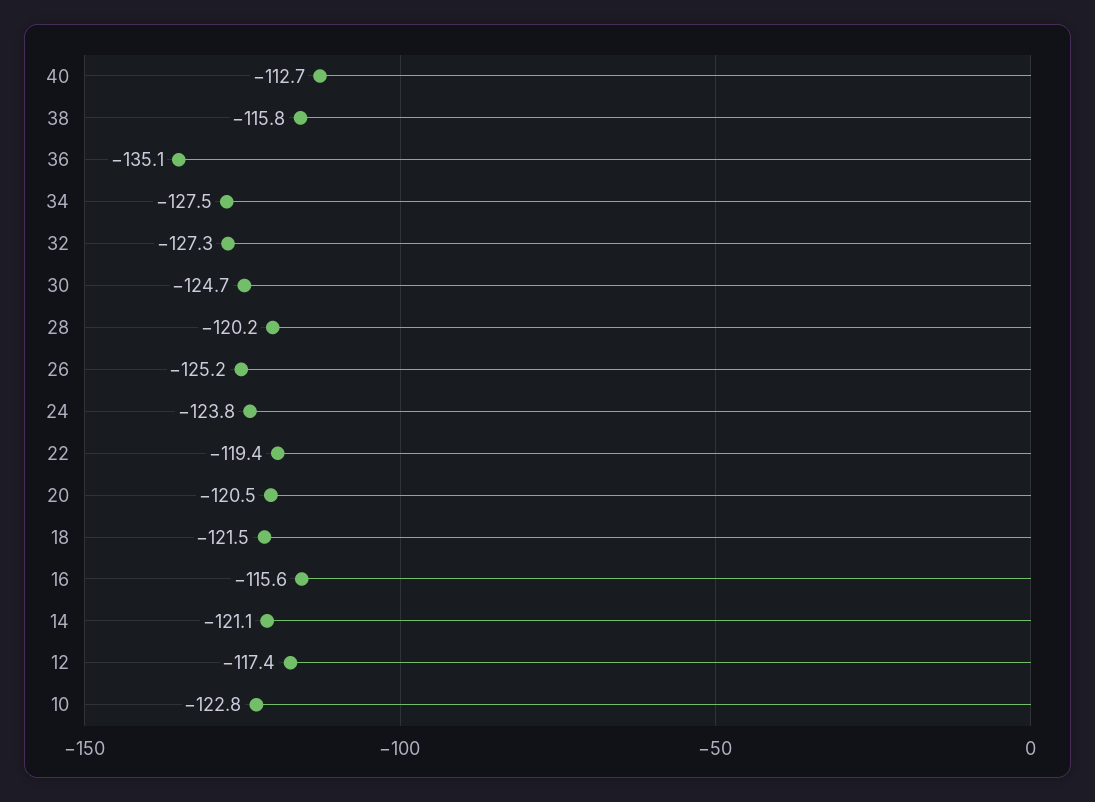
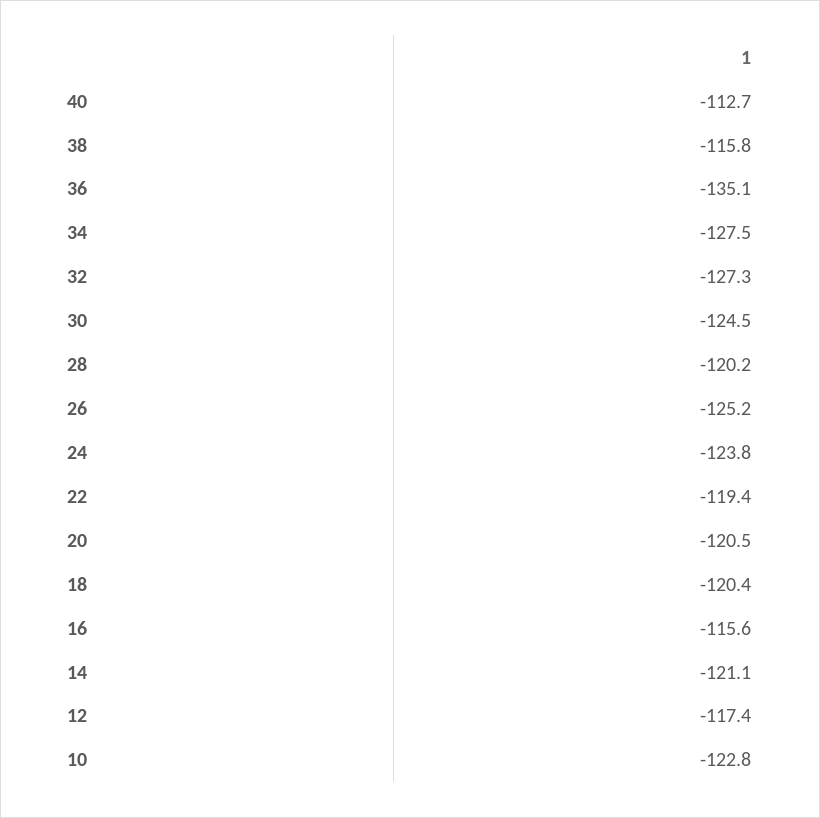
  {
    "40": -112.7,
    "38": -115.8,
    "36": -135.1,
    "34": -127.5,
    "32": -127.3,
-   "30": -124.7,
+   "30": -124.5,
    "28": -120.2,
    "26": -125.2,
    "24": -123.8,
    "22": -119.4,
    "20": -120.5,
-   "18": -121.5,
+   "18": -120.4,
    "16": -115.6,
    "14": -121.1,
    "12": -117.4,
    "10": -122.8
  }

